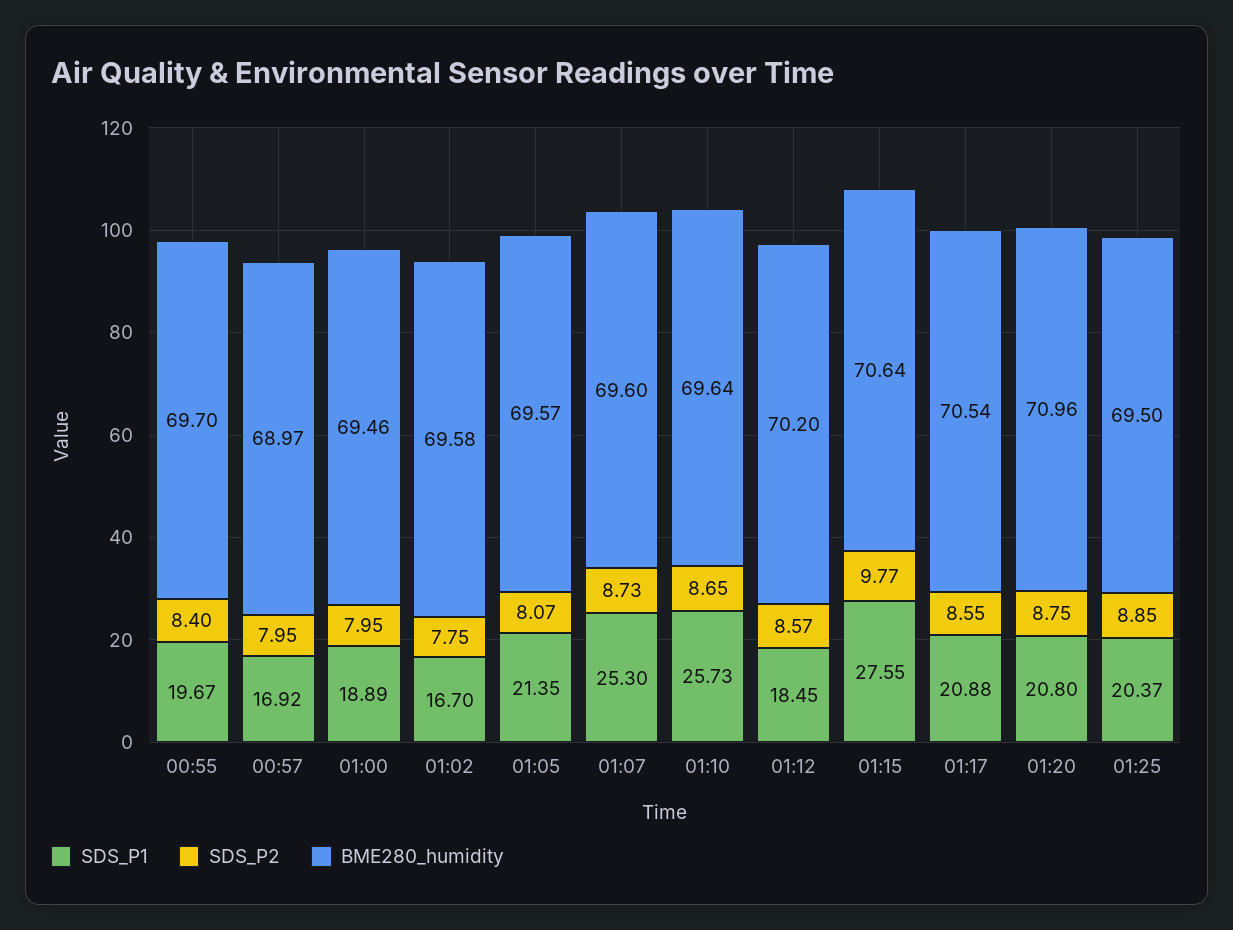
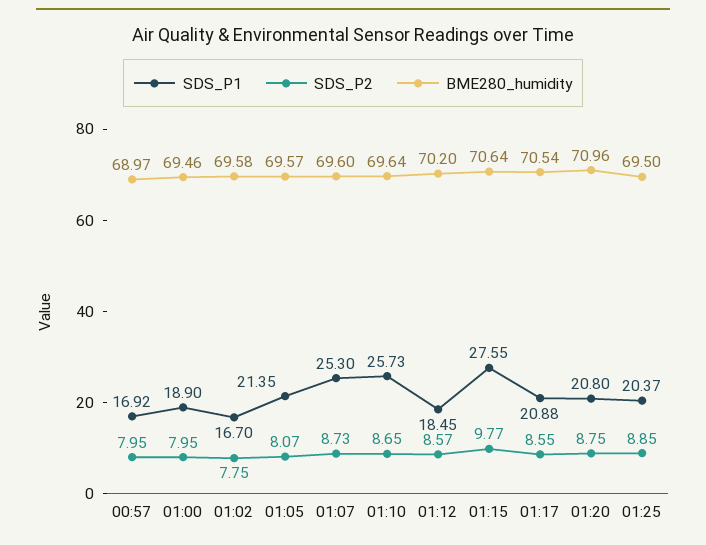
  {
    "SDS_P1": {
-     "00:55": 19.67,
      "00:57": 16.92,
-     "01:00": 18.89,
+     "01:00": 18.9,
      "01:02": 16.7,
      "01:05": 21.35,
      "01:07": 25.3,
      "01:10": 25.73,
      "01:12": 18.45,
      "01:15": 27.55,
      "01:17": 20.88,
      "01:20": 20.8,
      "01:25": 20.37
    },
    "SDS_P2": {
-     "00:55": 8.4,
      "00:57": 7.95,
      "01:00": 7.95,
      "01:02": 7.75,
      "01:05": 8.07,
      "01:07": 8.73,
      "01:10": 8.65,
      "01:12": 8.57,
      "01:15": 9.77,
      "01:17": 8.55,
      "01:20": 8.75,
      "01:25": 8.85
    },
    "BME280_humidity": {
-     "00:55": 69.7,
      "00:57": 68.97,
      "01:00": 69.46,
      "01:02": 69.58,
      "01:05": 69.57,
      "01:07": 69.6,
      "01:10": 69.64,
      "01:12": 70.2,
      "01:15": 70.64,
      "01:17": 70.54,
      "01:20": 70.96,
      "01:25": 69.5
    }
  }

